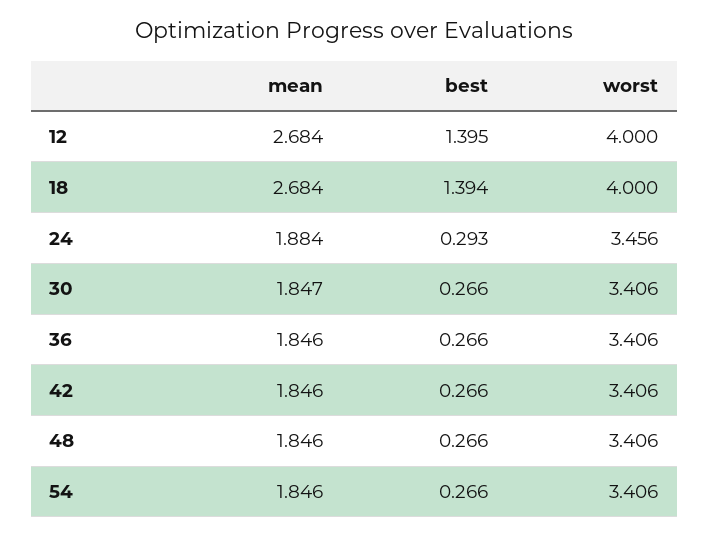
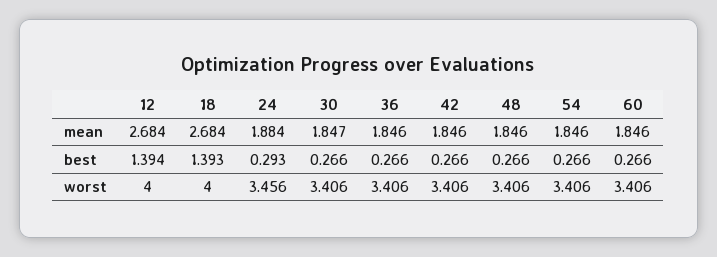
  {
    "mean": {
      "12": 2.684,
      "18": 2.684,
      "24": 1.884,
      "30": 1.847,
      "36": 1.846,
      "42": 1.846,
      "48": 1.846,
-     "54": 1.846
+     "54": 1.846,
+     "60": 1.846
    },
    "best": {
-     "12": 1.395,
+     "12": 1.394,
-     "18": 1.394,
+     "18": 1.393,
      "24": 0.293,
      "30": 0.266,
      "36": 0.266,
      "42": 0.266,
      "48": 0.266,
-     "54": 0.266
+     "54": 0.266,
+     "60": 0.266
    },
    "worst": {
      "12": 4,
      "18": 4,
      "24": 3.456,
      "30": 3.406,
      "36": 3.406,
      "42": 3.406,
      "48": 3.406,
-     "54": 3.406
+     "54": 3.406,
+     "60": 3.406
    }
  }

